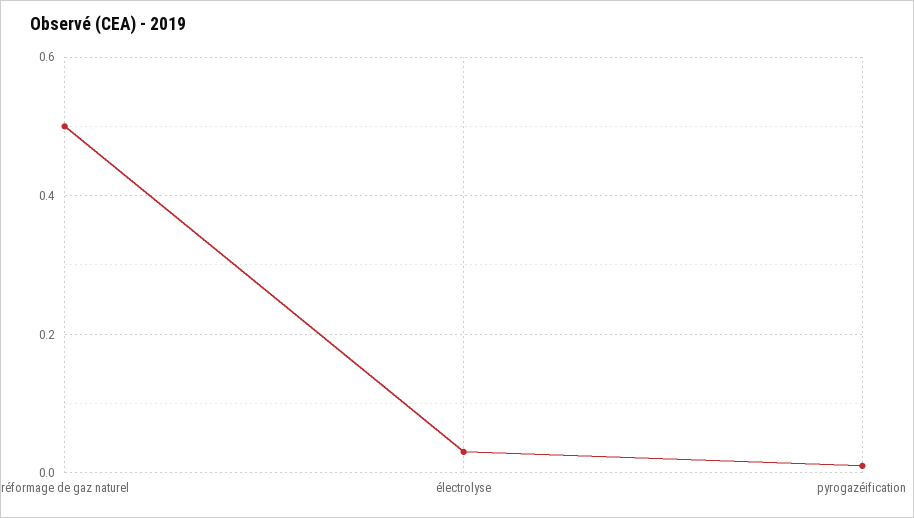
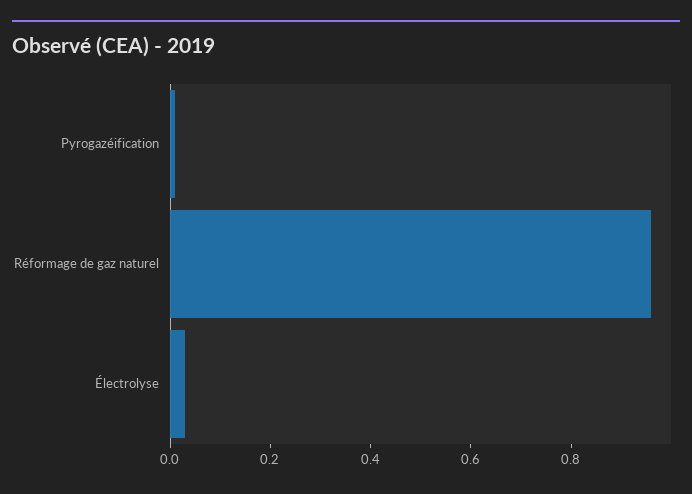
  {
-   "réformage de gaz naturel": 0.5,
+   "réformage de gaz naturel": 0.95,
    "électrolyse": 0.05,
    "pyrogazéification": 0
  }

